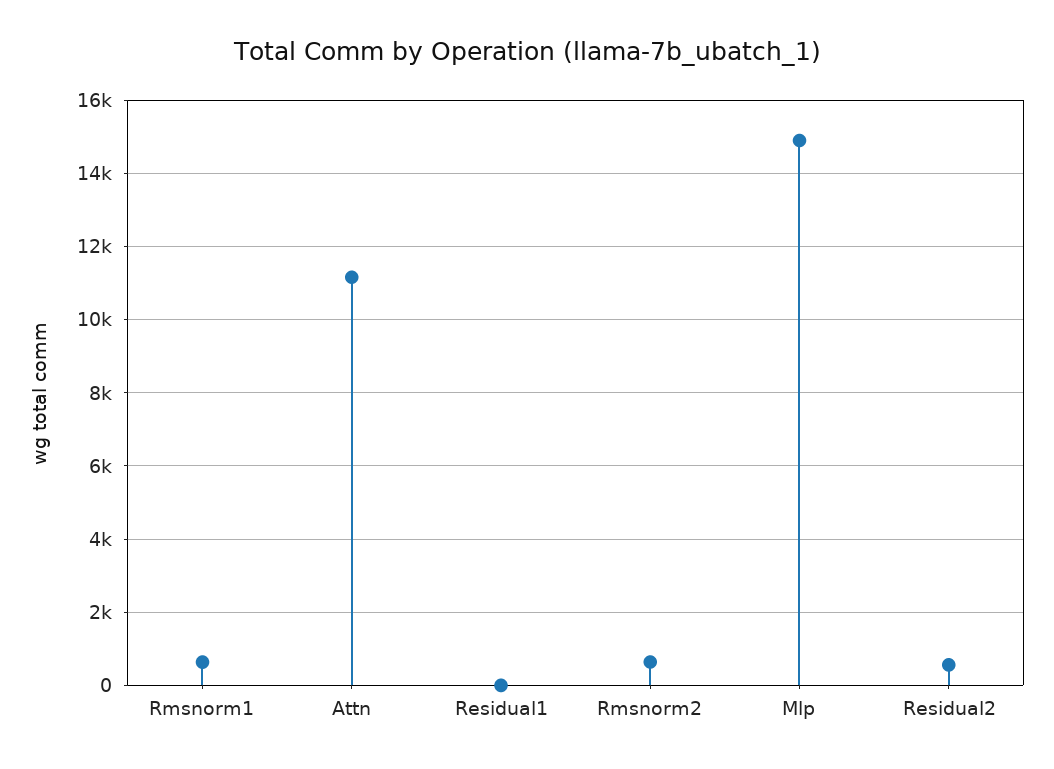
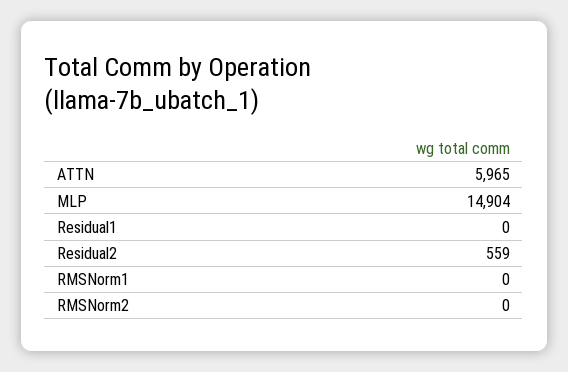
  {
-   "Rmsnorm1": 600,
+   "Rmsnorm1": 0,
-   "Attn": 11200,
+   "Attn": 5965,
    "Residual1": 0,
-   "Rmsnorm2": 600,
+   "Rmsnorm2": 0,
    "Mlp": 14904,
    "Residual2": 559
  }

